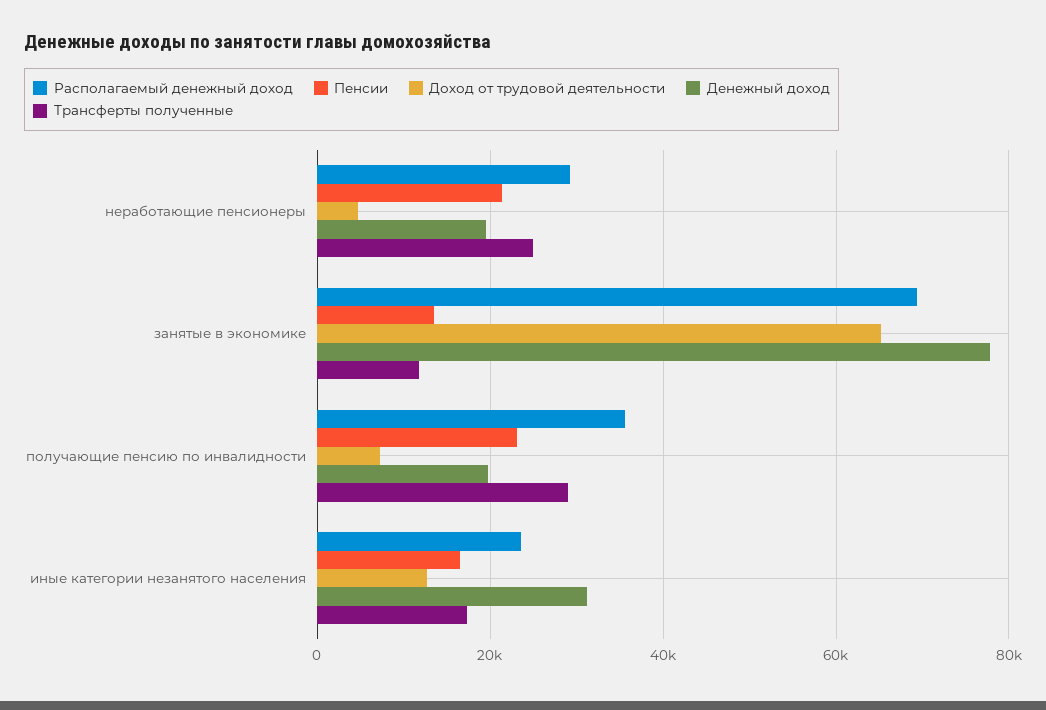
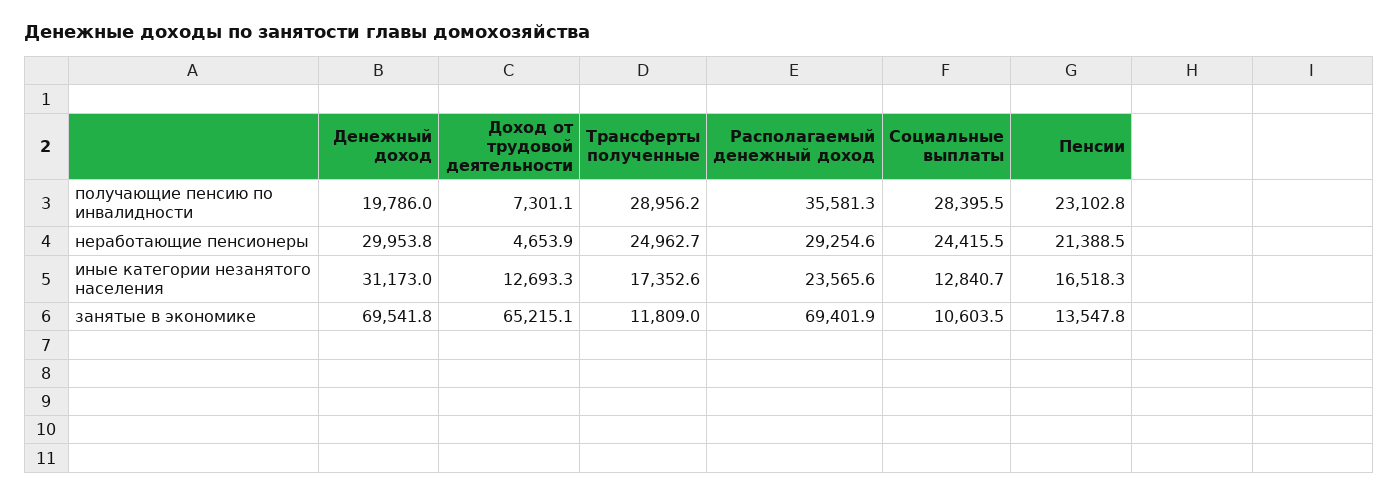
  {
    "Располагаемый денежный доход": {
      "неработающие пенсионеры": 29254.6,
      "занятые в экономике": 69401.9,
      "получающие пенсию по инвалидности": 35581.3,
      "иные категории незанятого населения": 23565.6
    },
    "Пенсии": {
      "неработающие пенсионеры": 21388.5,
      "занятые в экономике": 13547.8,
      "получающие пенсию по инвалидности": 23102.8,
      "иные категории незанятого населения": 16518.3
    },
    "Доход от трудовой деятельности": {
      "неработающие пенсионеры": 4653.9,
      "занятые в экономике": 65215.1,
      "получающие пенсию по инвалидности": 7301.1,
      "иные категории незанятого населения": 12693.3
    },
    "Денежный доход": {
-     "неработающие пенсионеры": 20000,
+     "неработающие пенсионеры": 29953.8,
-     "занятые в экономике": 78000,
+     "занятые в экономике": 69541.8,
      "получающие пенсию по инвалидности": 19786,
      "иные категории незанятого населения": 31173
    },
    "Трансферты полученные": {
      "неработающие пенсионеры": 24962.7,
      "занятые в экономике": 11809,
      "получающие пенсию по инвалидности": 28956.2,
      "иные категории незанятого населения": 17352.6
-   }
+   },
+   "Социальные выплаты": {
+     "получающие пенсию по инвалидности": 28395.5,
+     "неработающие пенсионеры": 24415.5,
+     "иные категории незанятого населения": 12840.7,
+     "занятые в экономике": 10603.5
+   }
  }

